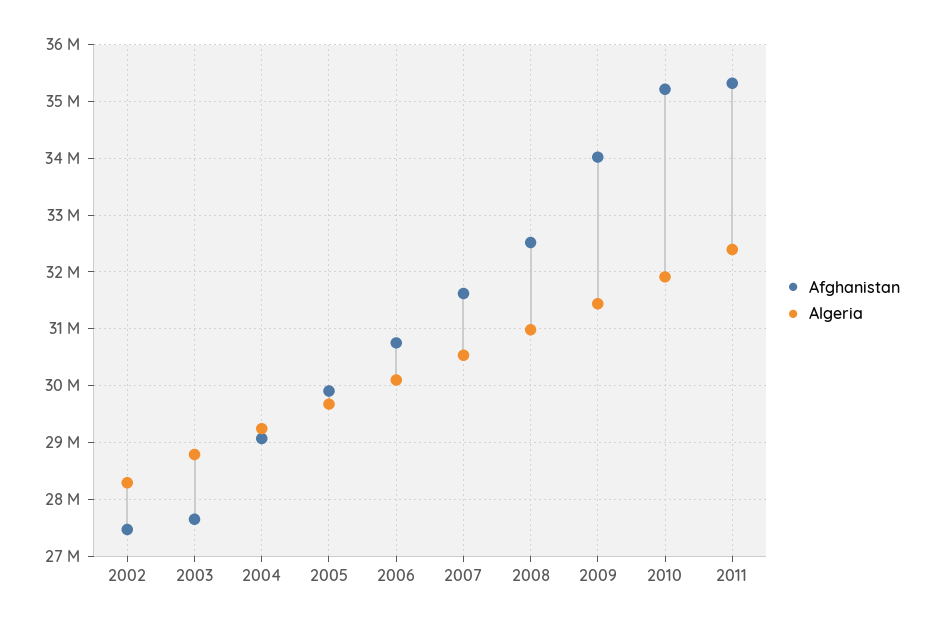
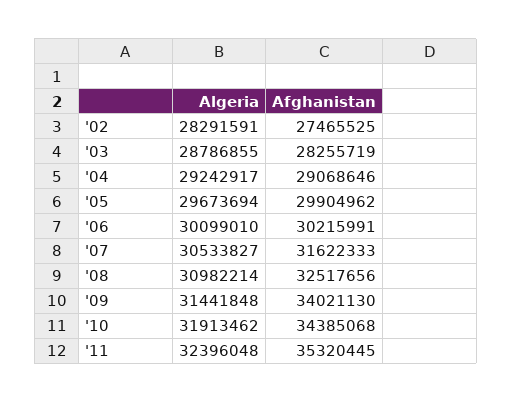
  {
    "Afghanistan": {
      "2002": 27465525,
-     "2003": 27600000,
+     "2003": 28255719,
      "2004": 29068646,
      "2005": 29904962,
-     "2006": 30800000,
+     "2006": 30215991,
      "2007": 31622333,
      "2008": 32517656,
      "2009": 34021130,
-     "2010": 35200000,
+     "2010": 34385068,
      "2011": 35320445
    },
    "Algeria": {
      "2002": 28291591,
      "2003": 28786855,
      "2004": 29242917,
      "2005": 29673694,
      "2006": 30099010,
      "2007": 30533827,
      "2008": 30982214,
      "2009": 31441848,
      "2010": 31913462,
      "2011": 32396048
    }
  }

